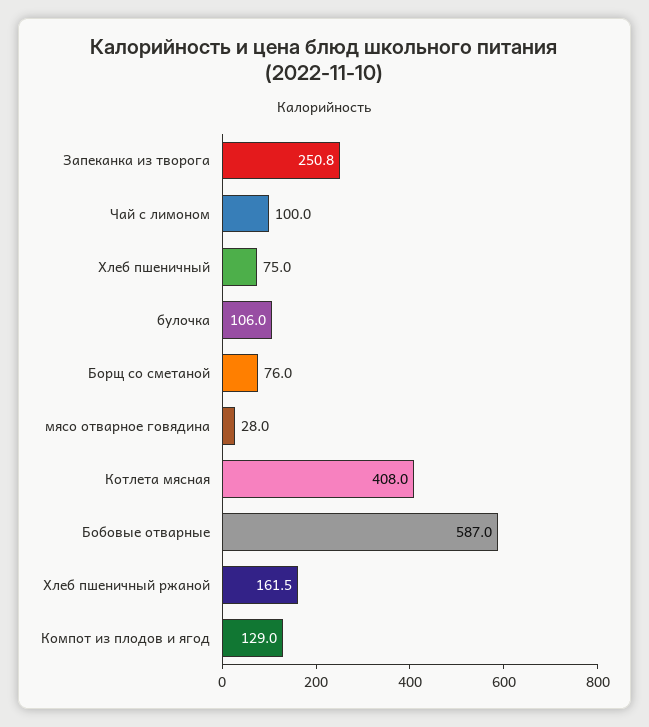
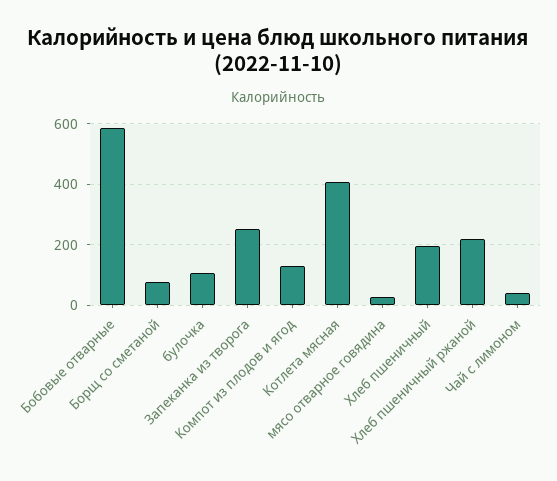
  {
    "Запеканка из творога": 250.8,
-   "Чай с лимоном": 100,
+   "Чай с лимоном": 40,
-   "Хлеб пшеничный": 75,
+   "Хлеб пшеничный": 200,
    "булочка": 106,
    "Борщ со сметаной": 76,
    "мясо отварное говядина": 28,
    "Котлета мясная": 408,
    "Бобовые отварные": 587,
-   "Хлеб пшеничный ржаной": 161.5,
+   "Хлеб пшеничный ржаной": 220,
    "Компот из плодов и ягод": 129
  }

